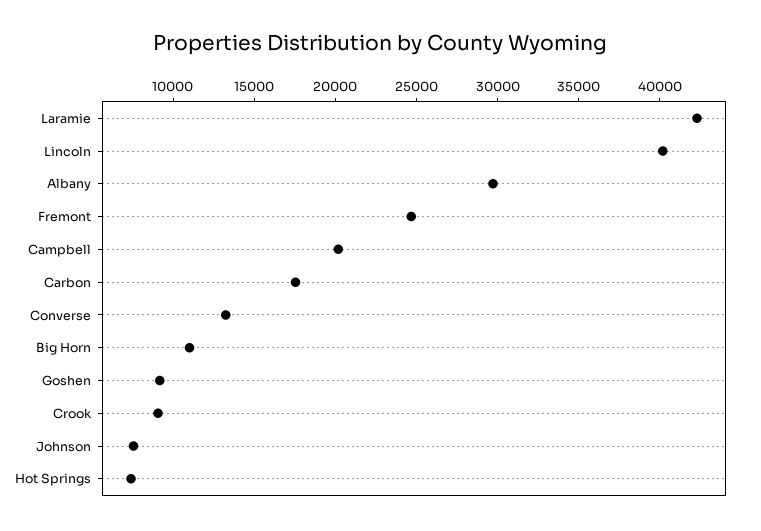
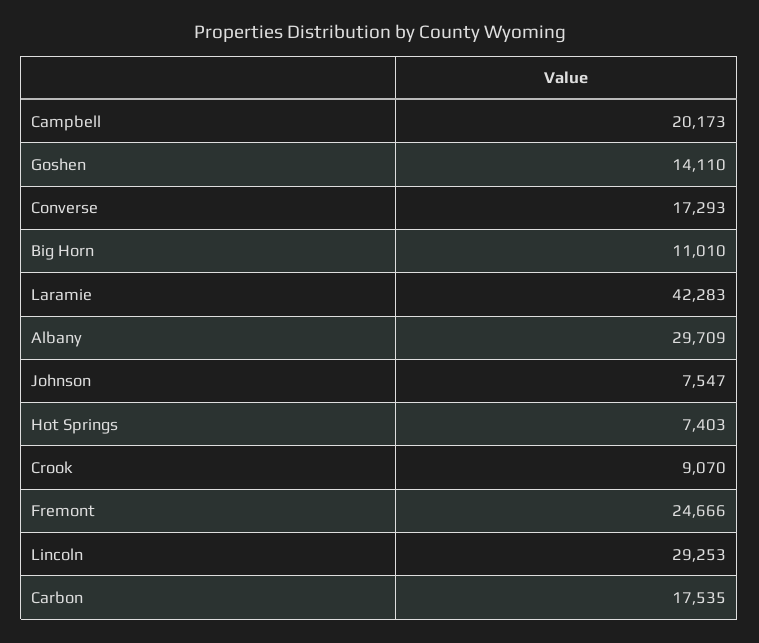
  {
    "Laramie": 42283,
-   "Lincoln": 40000,
+   "Lincoln": 29253,
    "Albany": 29709,
    "Fremont": 24666,
    "Campbell": 20173,
    "Carbon": 17535,
-   "Converse": 13000,
+   "Converse": 17293,
    "Big Horn": 11010,
-   "Goshen": 9000,
+   "Goshen": 14110,
    "Crook": 9070,
    "Johnson": 7547,
    "Hot Springs": 7403
  }

